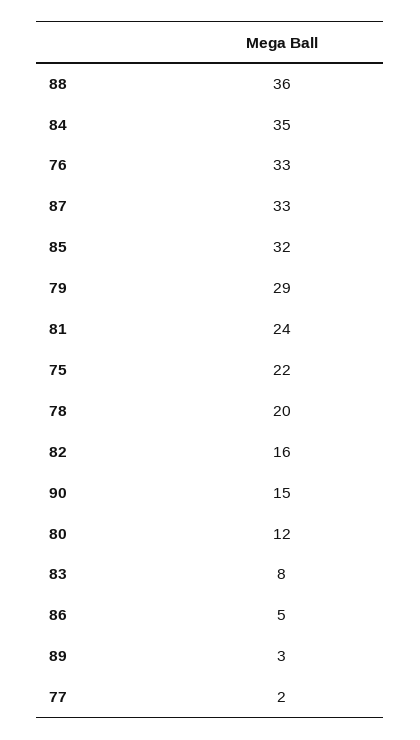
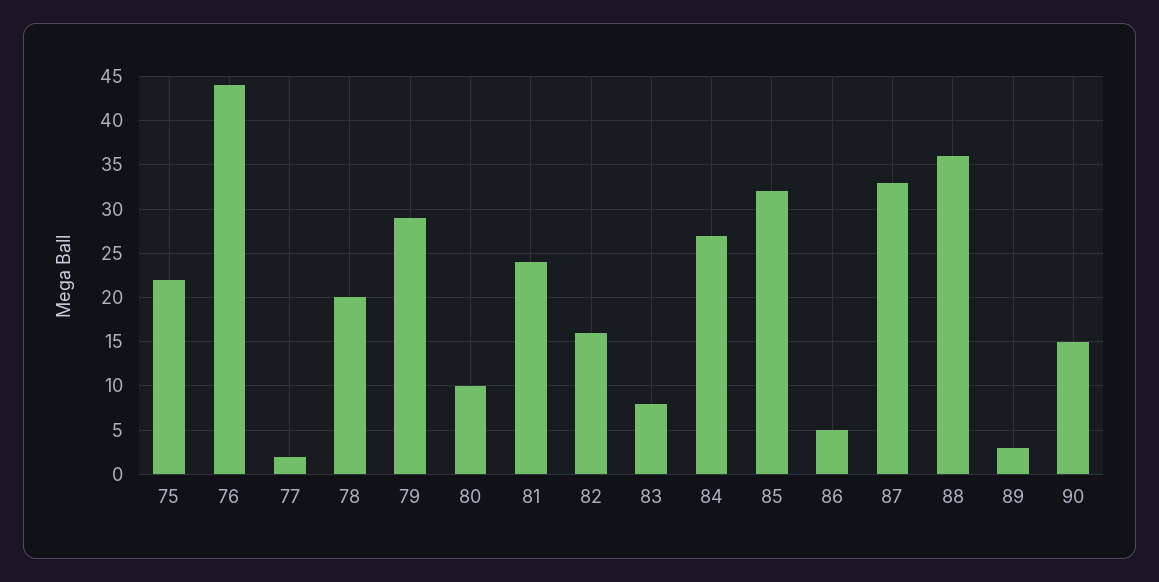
  {
    "88": 36,
-   "84": 35,
+   "84": 27,
-   "76": 33,
+   "76": 44,
    "87": 33,
    "85": 32,
    "79": 29,
    "81": 24,
    "75": 22,
    "78": 20,
    "82": 16,
    "90": 15,
-   "80": 12,
+   "80": 10,
    "83": 8,
    "86": 5,
    "89": 3,
    "77": 2
  }

